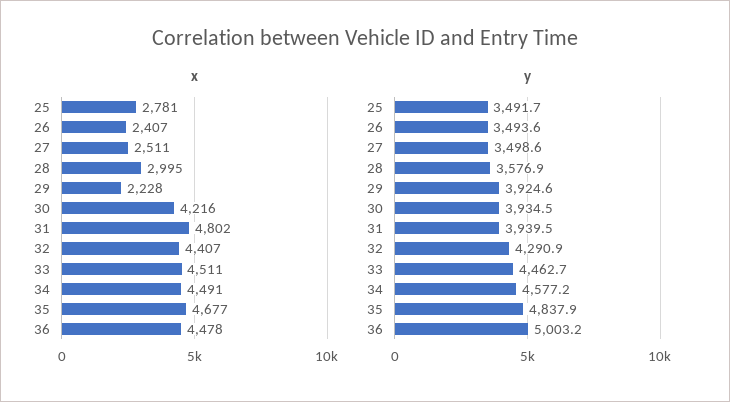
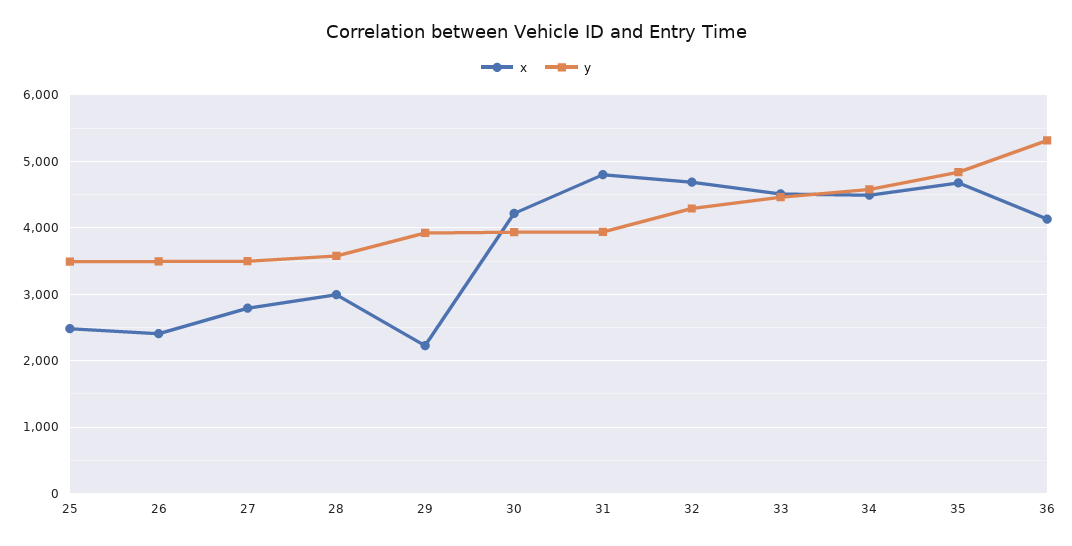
  {
    "x": {
-     "25": 2781,
+     "25": 2500,
      "26": 2407,
-     "27": 2511,
+     "27": 2800,
      "28": 2995,
      "29": 2228,
      "30": 4216,
      "31": 4802,
-     "32": 4407,
+     "32": 4700,
      "33": 4511,
      "34": 4491,
      "35": 4677,
-     "36": 4478
+     "36": 4100
    },
    "y": {
      "25": 3491.7,
      "26": 3493.6,
      "27": 3498.6,
      "28": 3576.9,
      "29": 3924.6,
      "30": 3934.5,
      "31": 3939.5,
      "32": 4290.9,
      "33": 4462.7,
      "34": 4577.2,
      "35": 4837.9,
-     "36": 5003.2
+     "36": 5300
    }
  }

